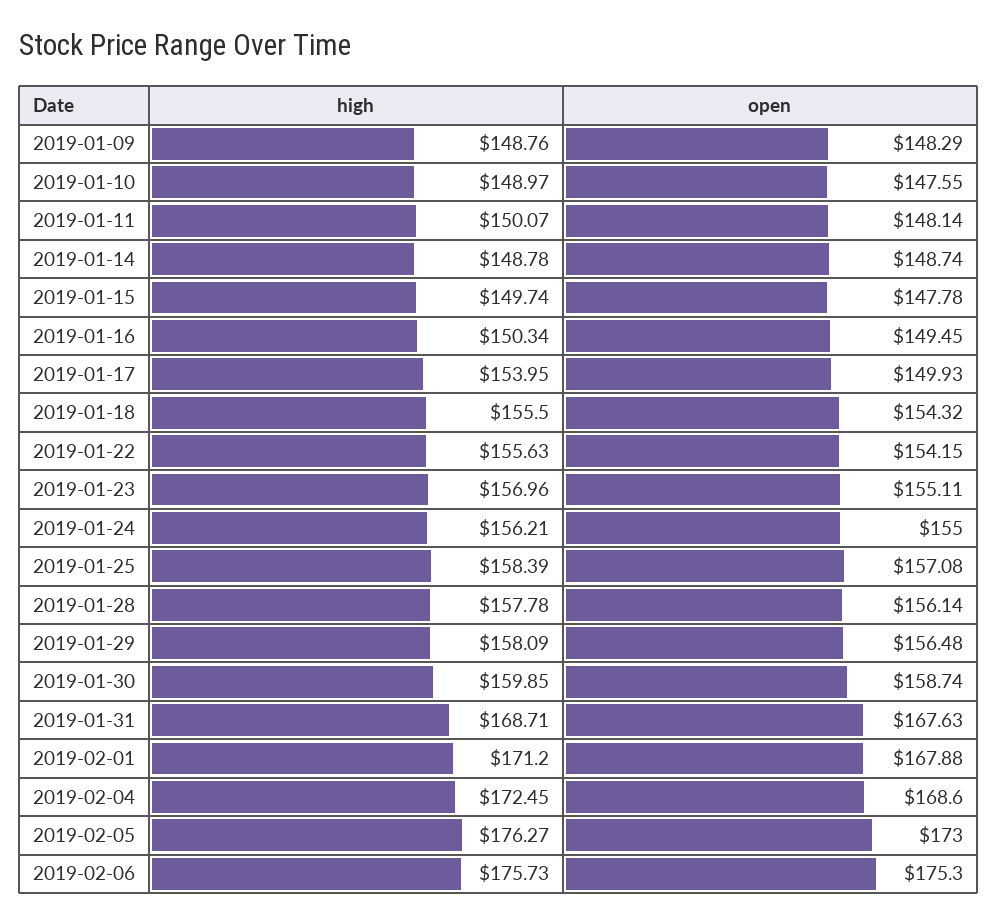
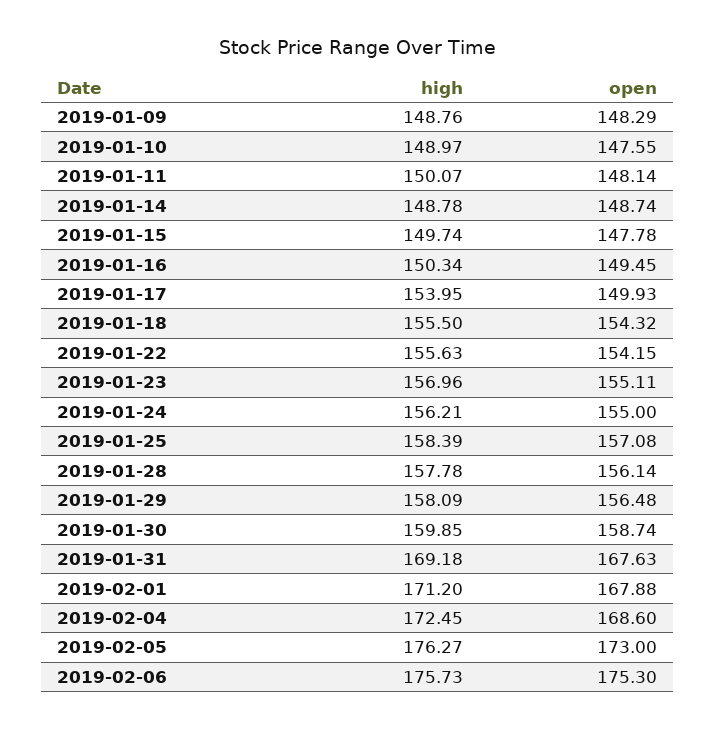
  {
    "high": {
      "2019-01-09": 148.76,
      "2019-01-10": 148.97,
      "2019-01-11": 150.07,
      "2019-01-14": 148.78,
      "2019-01-15": 149.74,
      "2019-01-16": 150.34,
      "2019-01-17": 153.95,
      "2019-01-18": 155.5,
      "2019-01-22": 155.63,
      "2019-01-23": 156.96,
      "2019-01-24": 156.21,
      "2019-01-25": 158.39,
      "2019-01-28": 157.78,
      "2019-01-29": 158.09,
      "2019-01-30": 159.85,
-     "2019-01-31": 168.71,
+     "2019-01-31": 169.18,
      "2019-02-01": 171.2,
      "2019-02-04": 172.45,
      "2019-02-05": 176.27,
      "2019-02-06": 175.73
    },
    "open": {
      "2019-01-09": 148.29,
      "2019-01-10": 147.55,
      "2019-01-11": 148.14,
      "2019-01-14": 148.74,
      "2019-01-15": 147.78,
      "2019-01-16": 149.45,
      "2019-01-17": 149.93,
      "2019-01-18": 154.32,
      "2019-01-22": 154.15,
      "2019-01-23": 155.11,
      "2019-01-24": 155,
      "2019-01-25": 157.08,
      "2019-01-28": 156.14,
      "2019-01-29": 156.48,
      "2019-01-30": 158.74,
      "2019-01-31": 167.63,
      "2019-02-01": 167.88,
      "2019-02-04": 168.6,
      "2019-02-05": 173,
      "2019-02-06": 175.3
    }
  }

